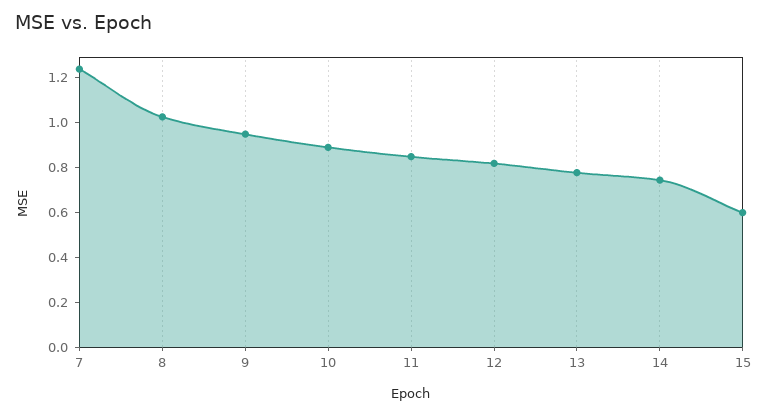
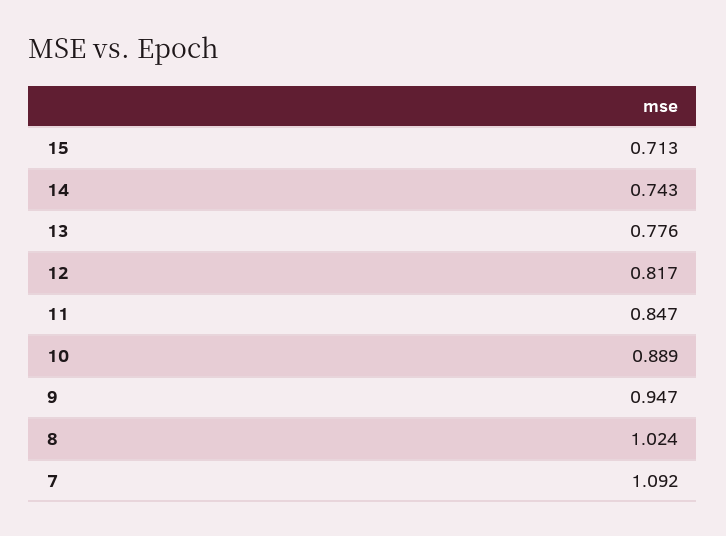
  {
-   "7": 1.25,
+   "7": 1.092,
    "8": 1.024,
    "9": 0.947,
    "10": 0.889,
    "11": 0.847,
    "12": 0.817,
    "13": 0.776,
    "14": 0.743,
-   "15": 0.6
+   "15": 0.713
  }

